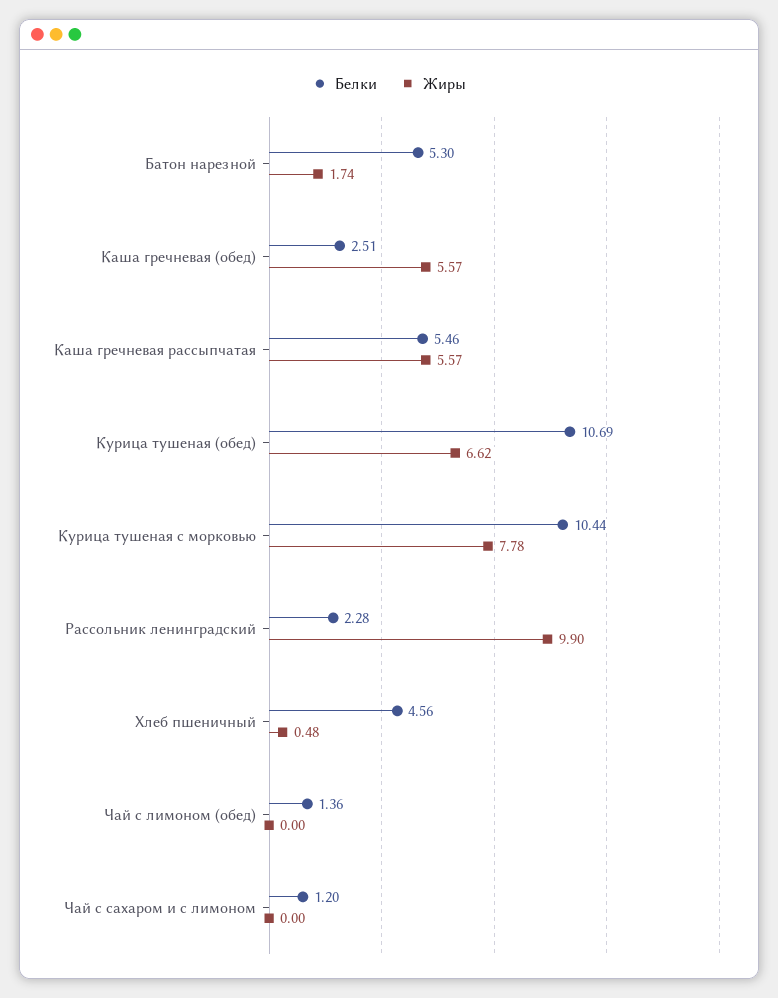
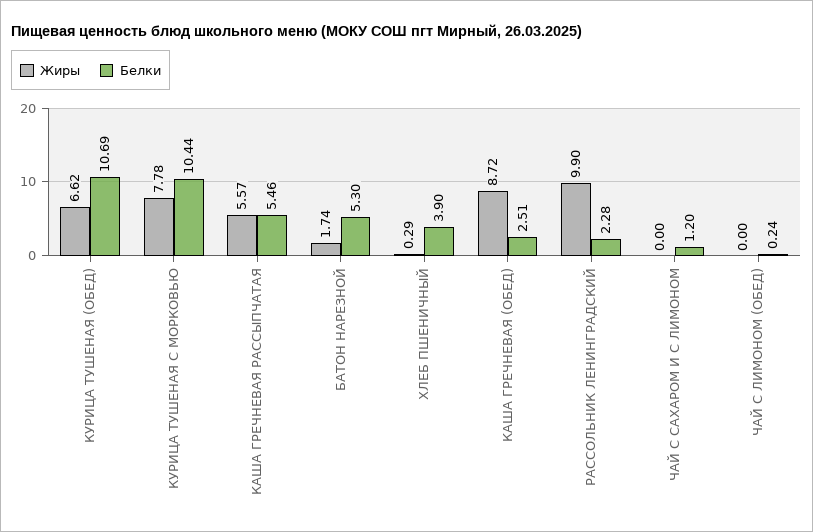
  {
    "Белки": {
      "Батон нарезной": 5.3,
      "Каша гречневая (обед)": 2.51,
      "Каша гречневая рассыпчатая": 5.46,
      "Курица тушеная (обед)": 10.69,
      "Курица тушеная с морковью": 10.44,
      "Рассольник ленинградский": 2.28,
-     "Хлеб пшеничный": 4.56,
+     "Хлеб пшеничный": 3.9,
-     "Чай с лимоном (обед)": 1.36,
+     "Чай с лимоном (обед)": 0.24,
      "Чай с сахаром и с лимоном": 1.2
    },
    "Жиры": {
      "Батон нарезной": 1.74,
-     "Каша гречневая (обед)": 5.57,
+     "Каша гречневая (обед)": 8.72,
      "Каша гречневая рассыпчатая": 5.57,
      "Курица тушеная (обед)": 6.62,
      "Курица тушеная с морковью": 7.78,
      "Рассольник ленинградский": 9.9,
-     "Хлеб пшеничный": 0.48,
+     "Хлеб пшеничный": 0.29,
      "Чай с лимоном (обед)": 0,
      "Чай с сахаром и с лимоном": 0
    }
  }

